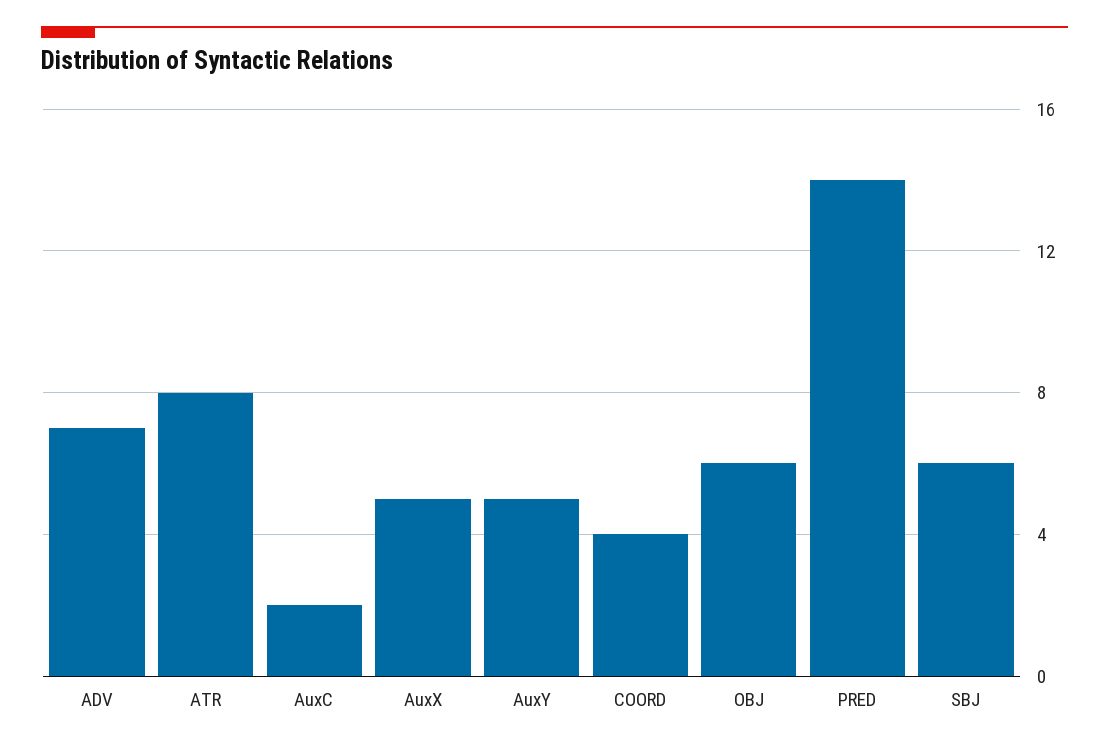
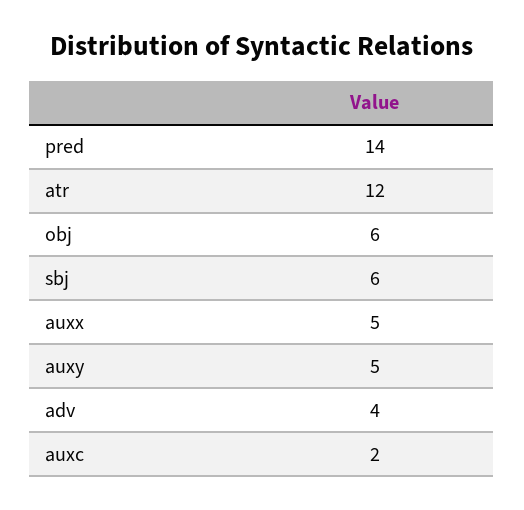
  {
-   "ADV": 7,
+   "ADV": 4,
-   "ATR": 8,
+   "ATR": 12,
    "AuxC": 2,
    "AuxX": 5,
    "AuxY": 5,
-   "COORD": 4,
    "OBJ": 6,
    "PRED": 14,
    "SBJ": 6
  }

